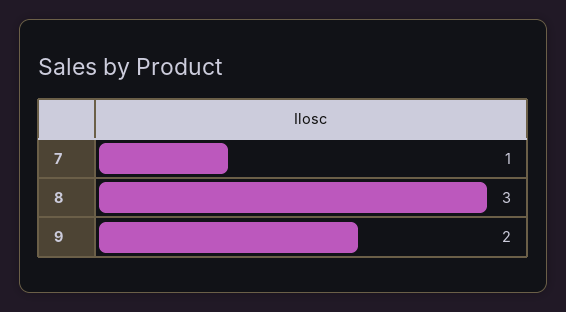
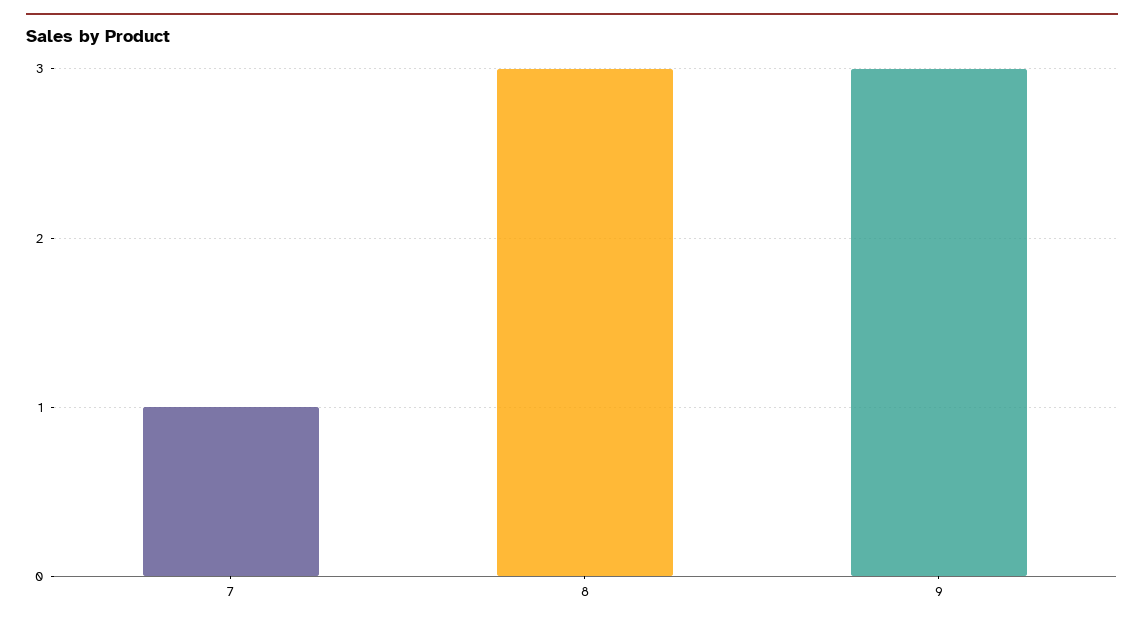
  {
    "7": 1,
    "8": 3,
-   "9": 2
+   "9": 3
  }

